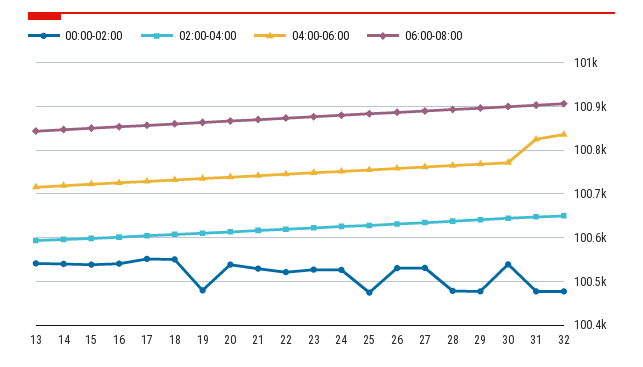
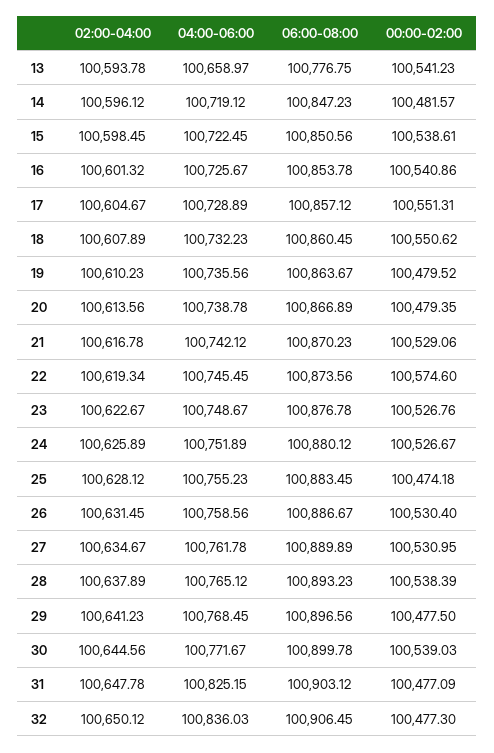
  {
    "00:00-02:00": {
      "13": 100541.23,
-     "14": 100540,
+     "14": 100481.57,
      "15": 100538.61,
      "16": 100540.86,
      "17": 100551.31,
      "18": 100550.62,
      "19": 100479.52,
-     "20": 100540,
+     "20": 100479.35,
      "21": 100529.06,
-     "22": 100520,
+     "22": 100574.6,
      "23": 100526.76,
      "24": 100526.67,
      "25": 100474.18,
      "26": 100530.4,
      "27": 100530.95,
-     "28": 100480,
+     "28": 100538.39,
      "29": 100477.5,
      "30": 100539.03,
      "31": 100477.09,
      "32": 100477.3
    },
    "02:00-04:00": {
      "13": 100593.78,
      "14": 100596.12,
      "15": 100598.45,
      "16": 100601.32,
      "17": 100604.67,
      "18": 100607.89,
      "19": 100610.23,
      "20": 100613.56,
      "21": 100616.78,
      "22": 100619.34,
      "23": 100622.67,
      "24": 100625.89,
      "25": 100628.12,
      "26": 100631.45,
      "27": 100634.67,
      "28": 100637.89,
      "29": 100641.23,
      "30": 100644.56,
      "31": 100647.78,
      "32": 100650.12
    },
    "04:00-06:00": {
-     "13": 100720,
+     "13": 100658.97,
      "14": 100719.12,
      "15": 100722.45,
      "16": 100725.67,
      "17": 100728.89,
      "18": 100732.23,
      "19": 100735.56,
      "20": 100738.78,
      "21": 100742.12,
      "22": 100745.45,
      "23": 100748.67,
      "24": 100751.89,
      "25": 100755.23,
      "26": 100758.56,
      "27": 100761.78,
      "28": 100765.12,
      "29": 100768.45,
      "30": 100771.67,
      "31": 100825.15,
      "32": 100836.03
    },
    "06:00-08:00": {
-     "13": 100840,
+     "13": 100776.75,
      "14": 100847.23,
      "15": 100850.56,
      "16": 100853.78,
      "17": 100857.12,
      "18": 100860.45,
      "19": 100863.67,
      "20": 100866.89,
      "21": 100870.23,
      "22": 100873.56,
      "23": 100876.78,
      "24": 100880.12,
      "25": 100883.45,
      "26": 100886.67,
      "27": 100889.89,
      "28": 100893.23,
      "29": 100896.56,
      "30": 100899.78,
      "31": 100903.12,
      "32": 100906.45
    }
  }

